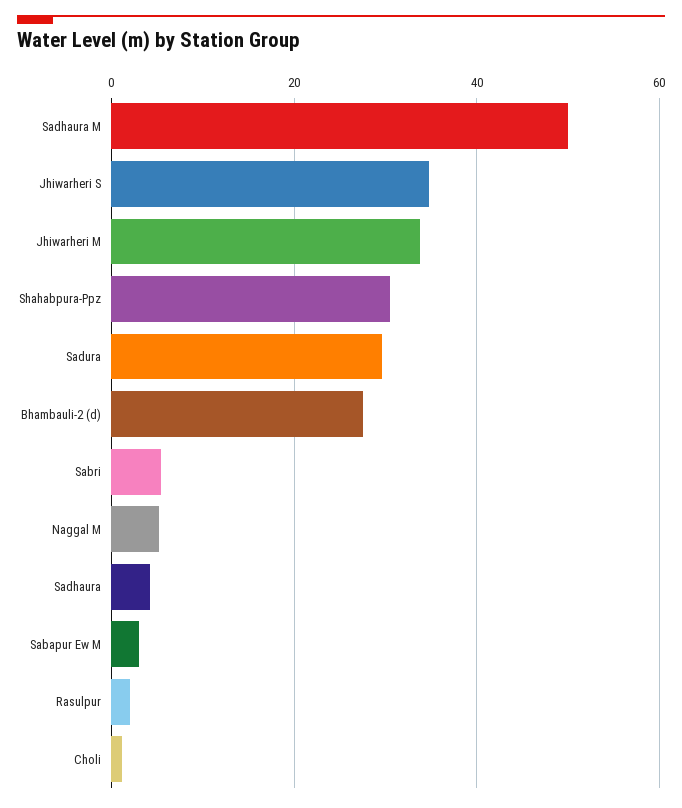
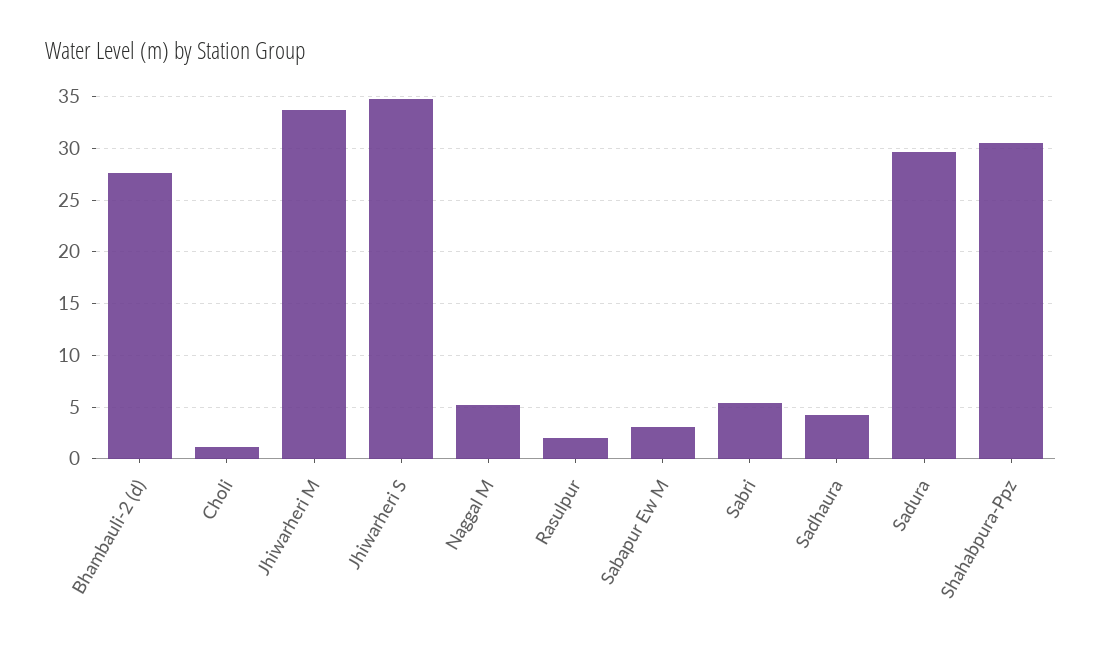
  {
-   "Sadhaura M": 50,
    "Jhiwarheri S": 35,
    "Jhiwarheri M": 34,
    "Shahabpura-Ppz": 31,
    "Sadura": 30,
    "Bhambauli-2 (d)": 28,
    "Sabri": 5,
    "Naggal M": 5,
    "Sadhaura": 4,
    "Sabapur Ew M": 3,
    "Rasulpur": 2,
    "Choli": 1
  }

